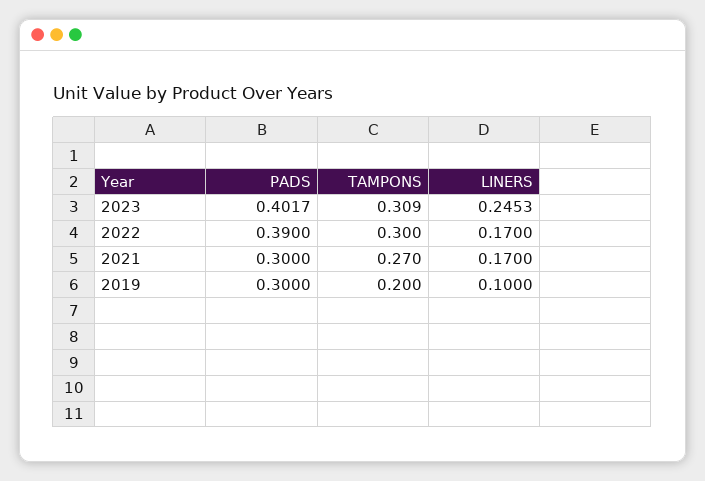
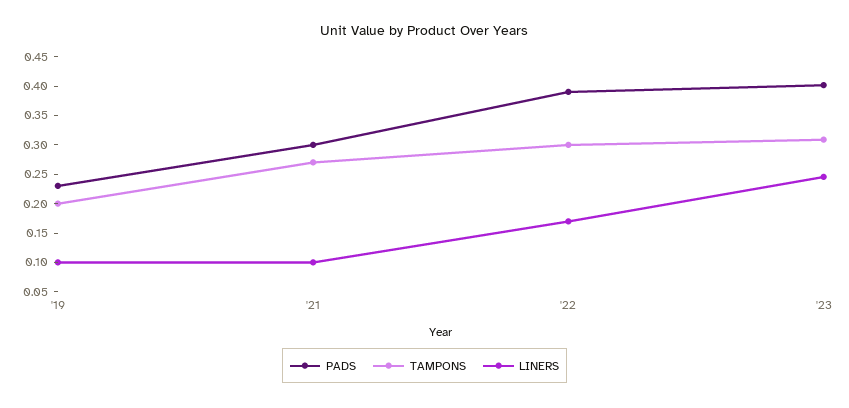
  {
    "PADS": {
      "2023": 0.4017,
      "2022": 0.39,
      "2021": 0.3,
-     "2019": 0.3
+     "2019": 0.225
    },
    "TAMPONS": {
      "2023": 0.309,
      "2022": 0.3,
      "2021": 0.27,
      "2019": 0.2
    },
    "LINERS": {
      "2023": 0.2453,
      "2022": 0.17,
-     "2021": 0.17,
+     "2021": 0.1,
      "2019": 0.1
    }
  }

